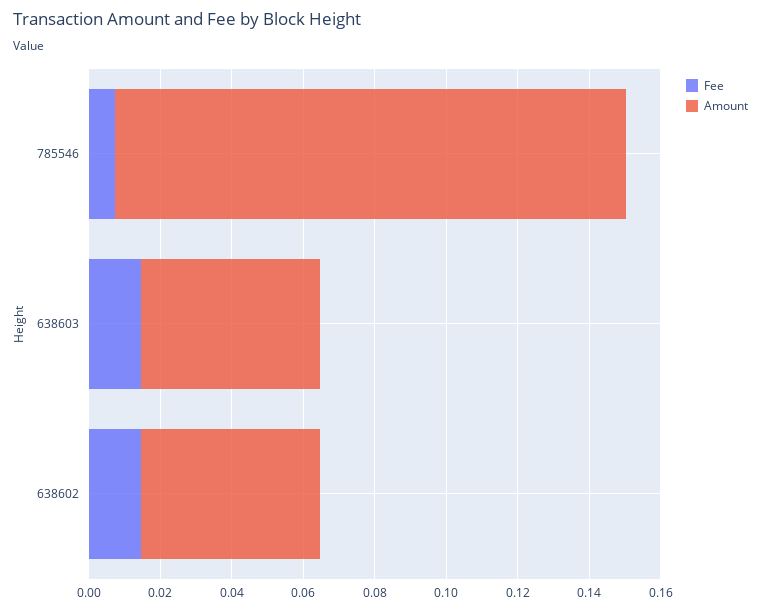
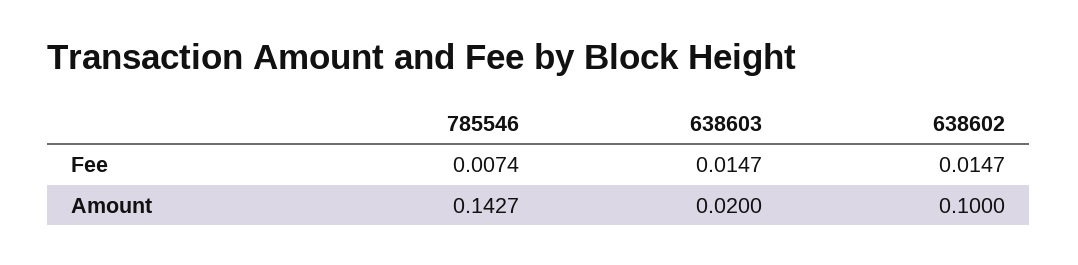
  {
    "Fee": {
      "785546": 0.0074,
      "638603": 0.0147,
      "638602": 0.0147
    },
    "Amount": {
      "785546": 0.1427,
-     "638603": 0.05,
+     "638603": 0.02,
-     "638602": 0.05
+     "638602": 0.1
    }
  }

